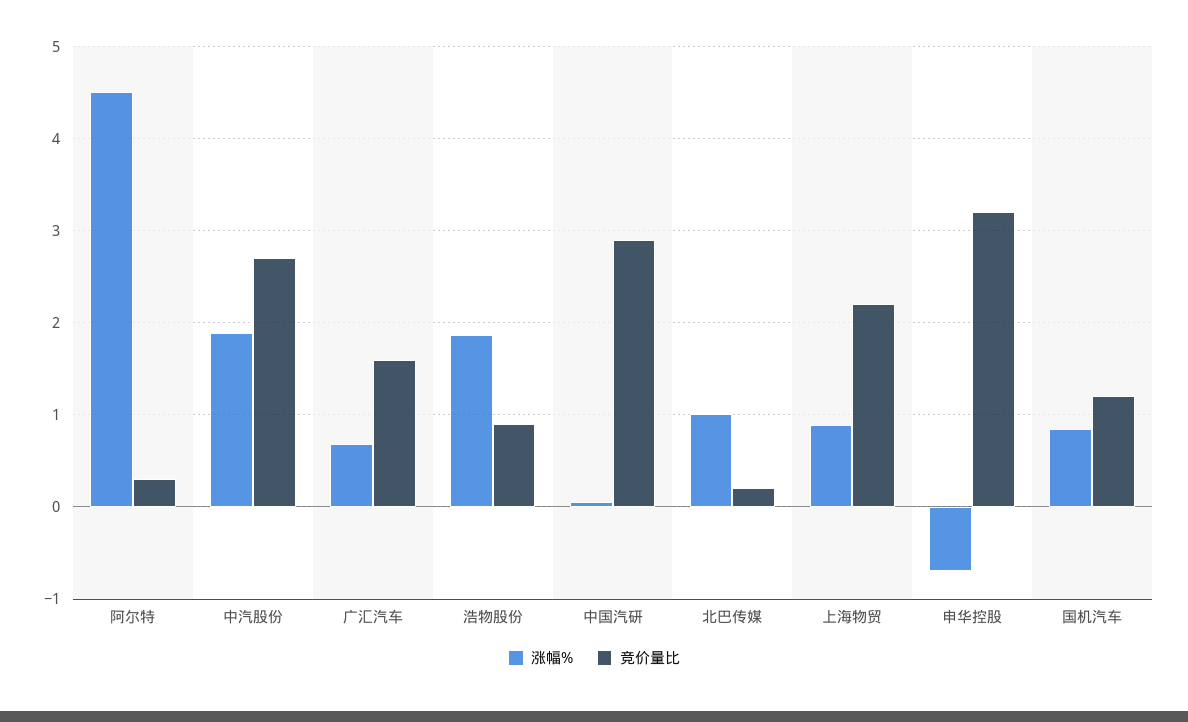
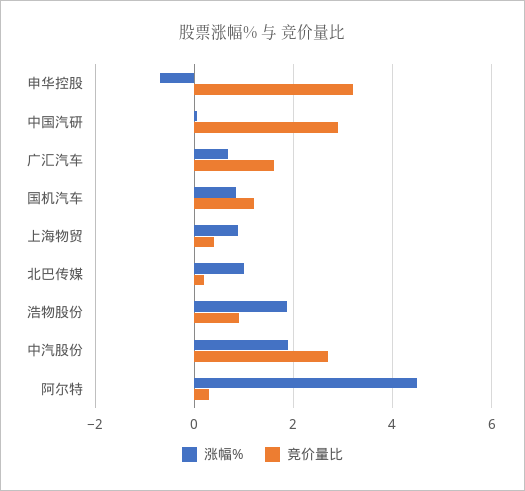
  {
    "涨幅%": {
      "阿尔特": 4.5,
      "中汽股份": 1.9,
      "广汇汽车": 0.7,
      "浩物股份": 1.9,
      "中国汽研": 0.1,
      "北巴传媒": 1,
      "上海物贸": 0.9,
      "申华控股": -0.7,
      "国机汽车": 0.9
    },
    "竞价量比": {
      "阿尔特": 0.3,
      "中汽股份": 2.7,
      "广汇汽车": 1.6,
      "浩物股份": 0.9,
      "中国汽研": 2.9,
      "北巴传媒": 0.2,
-     "上海物贸": 2.2,
+     "上海物贸": 0.4,
      "申华控股": 3.2,
      "国机汽车": 1.2
    }
  }

